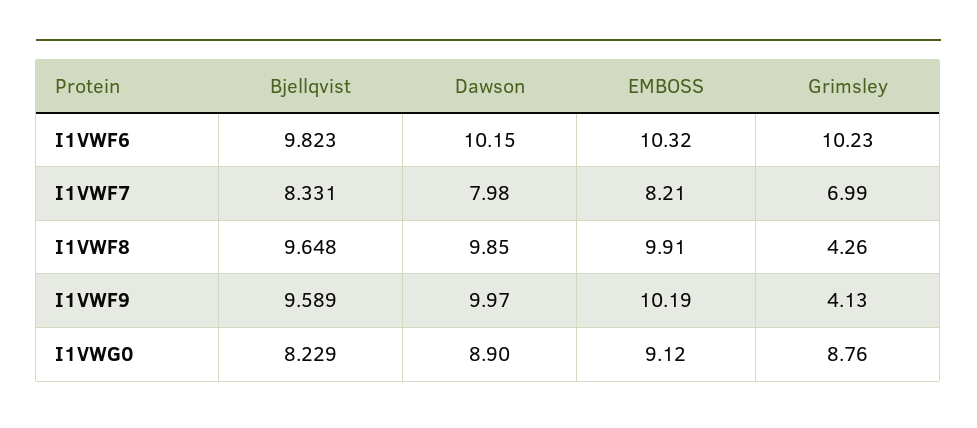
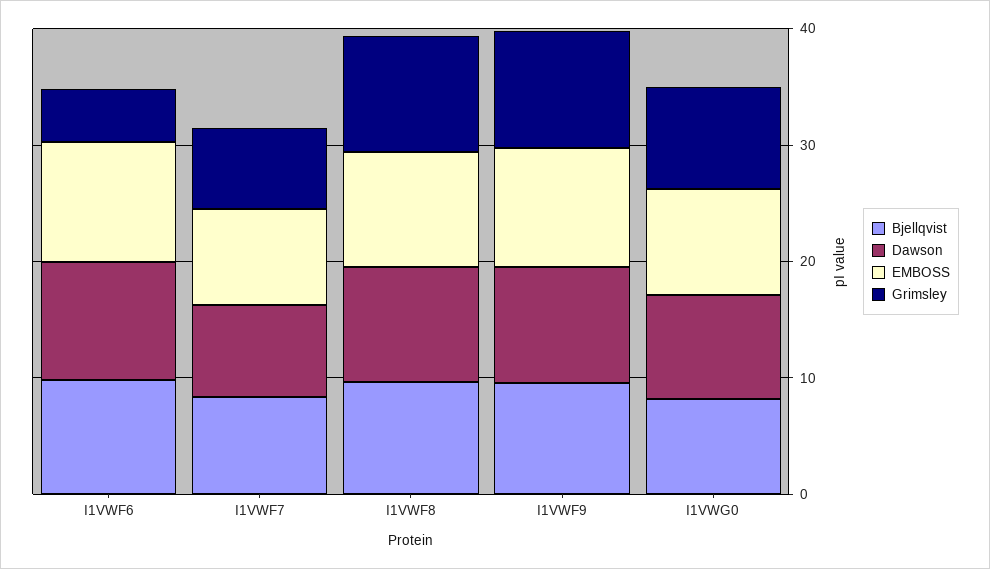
  {
    "Bjellqvist": {
      "I1VWF6": 9.823,
      "I1VWF7": 8.331,
      "I1VWF8": 9.648,
      "I1VWF9": 9.589,
      "I1VWG0": 8.229
    },
    "Dawson": {
      "I1VWF6": 10.15,
      "I1VWF7": 7.98,
      "I1VWF8": 9.85,
      "I1VWF9": 9.97,
      "I1VWG0": 8.9
    },
    "EMBOSS": {
      "I1VWF6": 10.32,
      "I1VWF7": 8.21,
      "I1VWF8": 9.91,
      "I1VWF9": 10.19,
      "I1VWG0": 9.12
    },
    "Grimsley": {
-     "I1VWF6": 10.23,
+     "I1VWF6": 4,
      "I1VWF7": 6.99,
-     "I1VWF8": 4.26,
+     "I1VWF8": 10,
-     "I1VWF9": 4.13,
+     "I1VWF9": 10,
      "I1VWG0": 8.76
    }
  }

